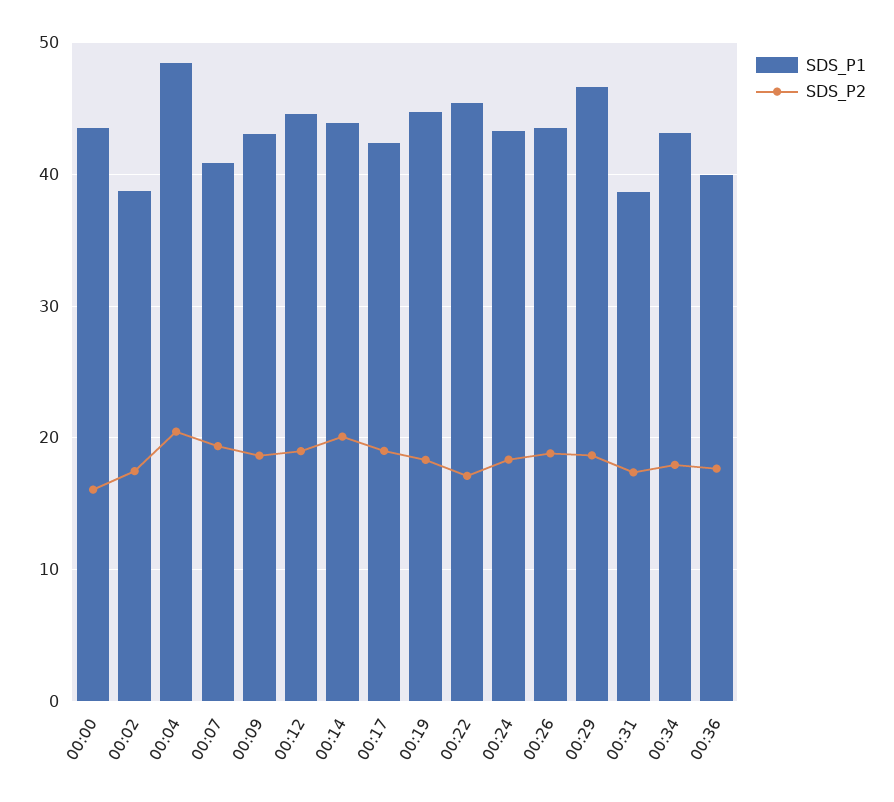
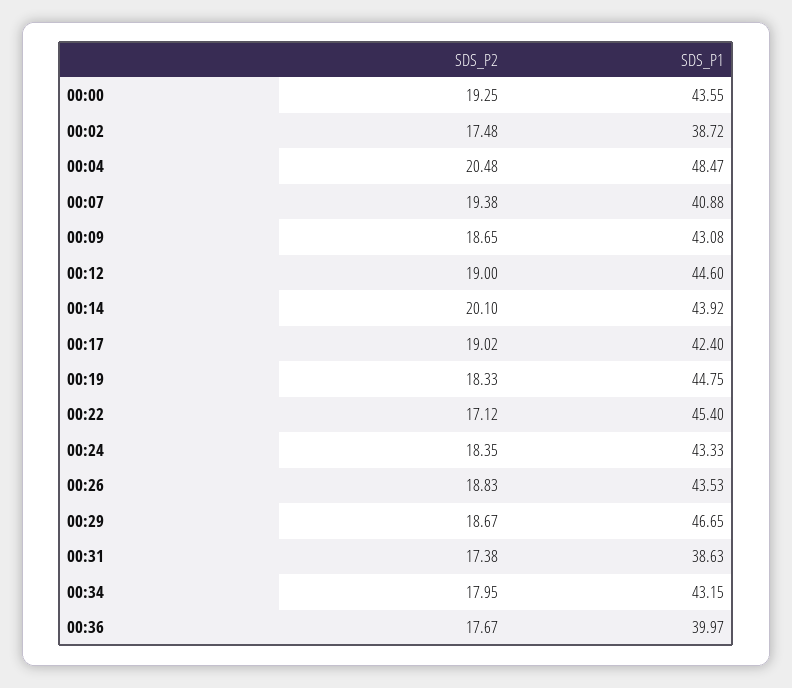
  {
    "SDS_P1": {
      "00:00": 43.55,
      "00:02": 38.72,
      "00:04": 48.47,
      "00:07": 40.88,
      "00:09": 43.08,
      "00:12": 44.6,
      "00:14": 43.92,
      "00:17": 42.4,
      "00:19": 44.75,
      "00:22": 45.4,
      "00:24": 43.33,
      "00:26": 43.53,
      "00:29": 46.65,
      "00:31": 38.63,
      "00:34": 43.15,
      "00:36": 39.97
    },
    "SDS_P2": {
-     "00:00": 16,
+     "00:00": 19.25,
      "00:02": 17.48,
      "00:04": 20.48,
      "00:07": 19.38,
      "00:09": 18.65,
      "00:12": 19,
      "00:14": 20.1,
      "00:17": 19.02,
      "00:19": 18.33,
      "00:22": 17.12,
      "00:24": 18.35,
      "00:26": 18.83,
      "00:29": 18.67,
      "00:31": 17.38,
      "00:34": 17.95,
      "00:36": 17.67
    }
  }

